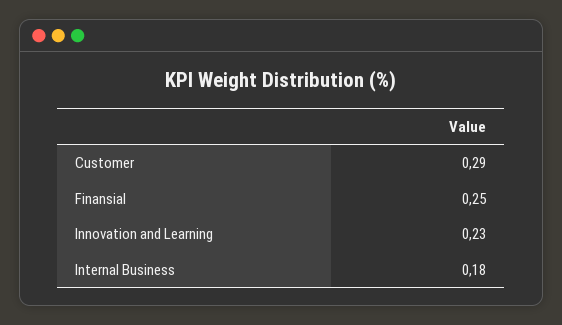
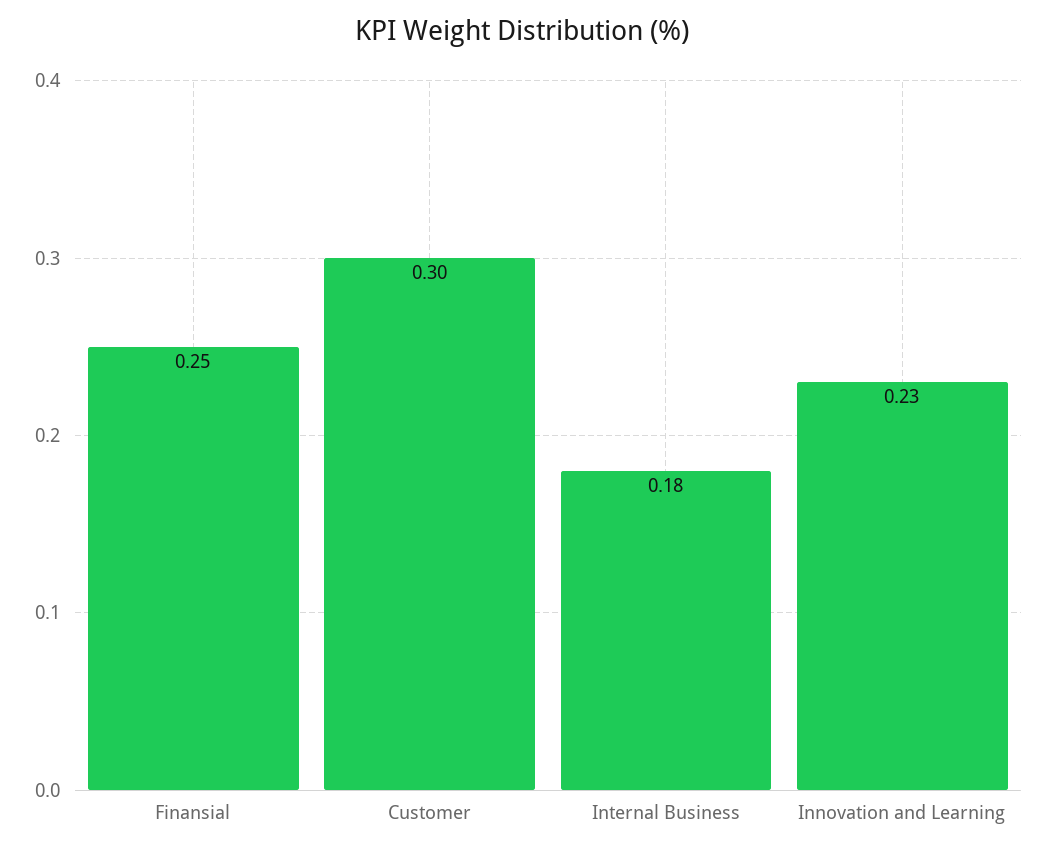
  {
-   "Customer": 0.29,
+   "Customer": 0.3,
    "Finansial": 0.25,
    "Innovation and Learning": 0.23,
    "Internal Business": 0.18
  }

